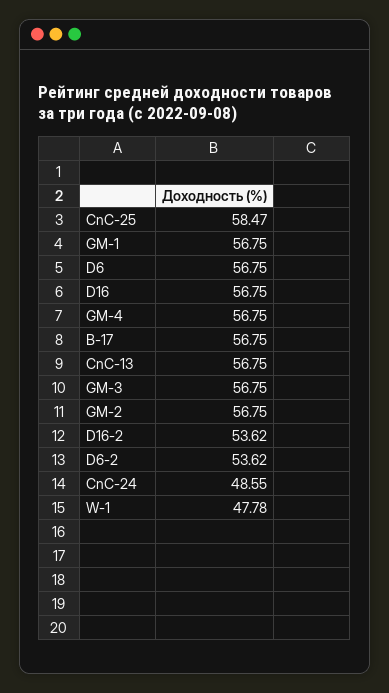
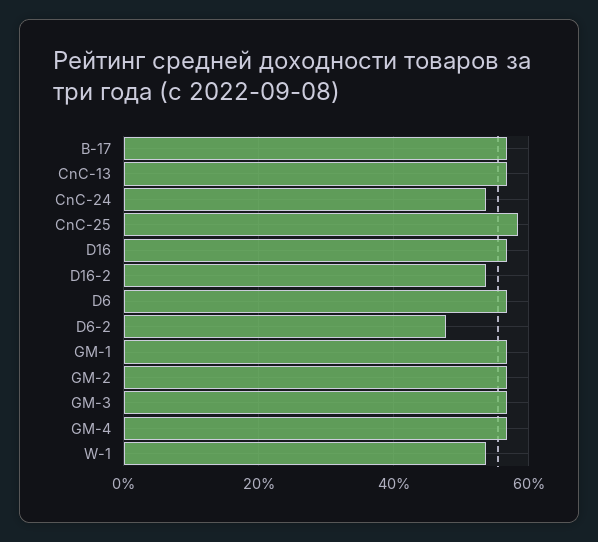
  {
    "CnC-25": 58.47,
    "GM-1": 56.75,
    "D6": 56.75,
    "D16": 56.75,
    "GM-4": 56.75,
    "B-17": 56.75,
    "CnC-13": 56.75,
    "GM-3": 56.75,
    "GM-2": 56.75,
    "D16-2": 53.62,
-   "D6-2": 53.62,
+   "D6-2": 48,
-   "CnC-24": 48.55,
+   "CnC-24": 54,
-   "W-1": 47.78
+   "W-1": 54
  }

